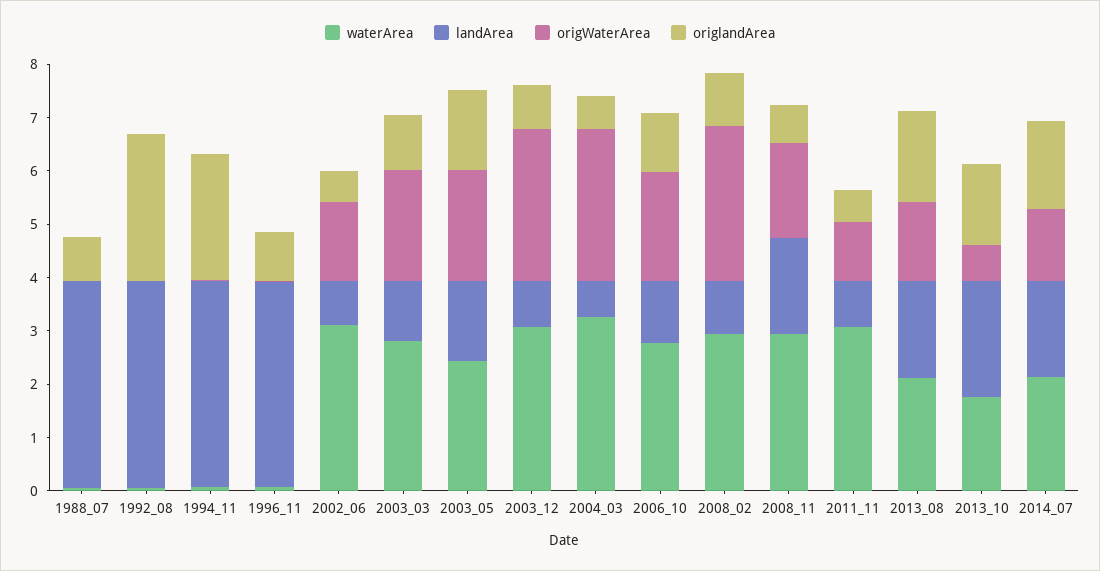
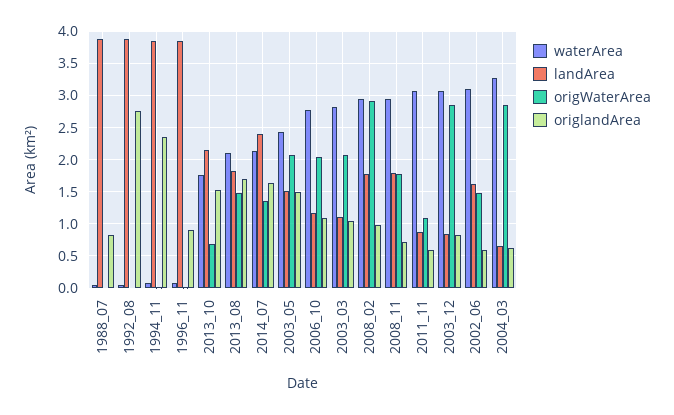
  {
    "waterArea": {
      "1988_07": 0.1,
      "1992_08": 0.1,
      "1994_11": 0.1,
      "1996_11": 0.1,
      "2002_06": 3.1,
      "2003_03": 2.8,
      "2003_05": 2.4,
      "2003_12": 3.1,
      "2004_03": 3.3,
      "2006_10": 2.8,
      "2008_02": 3,
      "2008_11": 3,
      "2011_11": 3.1,
      "2013_08": 2.1,
      "2013_10": 1.8,
      "2014_07": 2.1
    },
    "landArea": {
      "1988_07": 3.9,
      "1992_08": 3.9,
      "1994_11": 3.9,
      "1996_11": 3.9,
-     "2002_06": 0.8,
+     "2002_06": 1.6,
      "2003_03": 1.1,
      "2003_05": 1.5,
      "2003_12": 0.9,
      "2004_03": 0.7,
      "2006_10": 1.2,
-     "2008_02": 1,
+     "2008_02": 1.8,
      "2008_11": 1.8,
      "2011_11": 0.9,
      "2013_08": 1.8,
      "2013_10": 2.2,
-     "2014_07": 1.8
+     "2014_07": 2.4
    },
    "origWaterArea": {
      "1988_07": 0,
      "1992_08": 0,
      "1994_11": 0,
      "1996_11": 0,
      "2002_06": 1.5,
      "2003_03": 2.1,
      "2003_05": 2.1,
      "2003_12": 2.9,
      "2004_03": 2.9,
      "2006_10": 2.1,
      "2008_02": 2.9,
      "2008_11": 1.8,
      "2011_11": 1.1,
      "2013_08": 1.5,
      "2013_10": 0.7,
      "2014_07": 1.4
    },
    "origlandArea": {
      "1988_07": 0.8,
      "1992_08": 2.8,
      "1994_11": 2.4,
      "1996_11": 0.9,
      "2002_06": 0.6,
      "2003_03": 1,
      "2003_05": 1.5,
      "2003_12": 0.8,
      "2004_03": 0.6,
      "2006_10": 1.1,
      "2008_02": 1,
      "2008_11": 0.7,
      "2011_11": 0.6,
      "2013_08": 1.7,
      "2013_10": 1.5,
      "2014_07": 1.6
    }
  }

